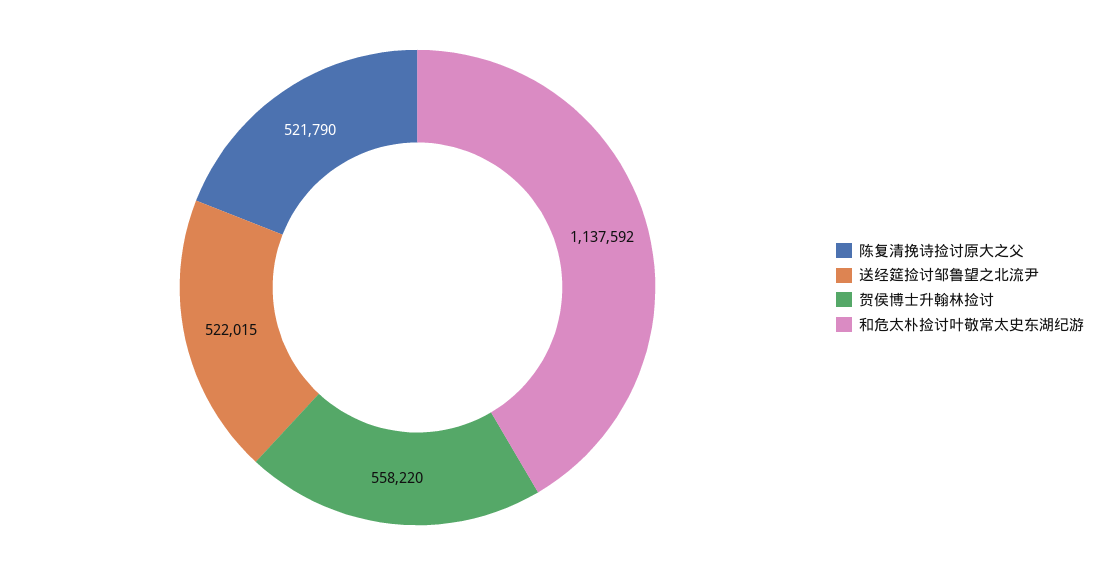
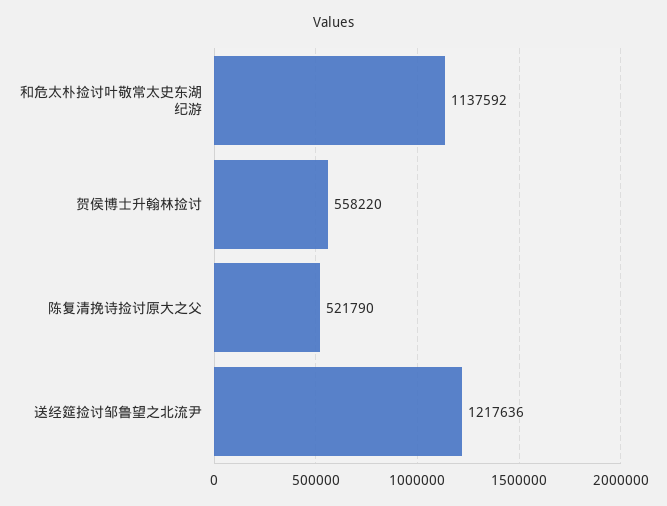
  {
    "陈复清挽诗捡讨原大之父": 521790,
-   "送经筵捡讨邹鲁望之北流尹": 522015,
+   "送经筵捡讨邹鲁望之北流尹": 1217636,
    "贺侯博士升翰林捡讨": 558220,
    "和危太朴捡讨叶敬常太史东湖纪游": 1137592
  }

